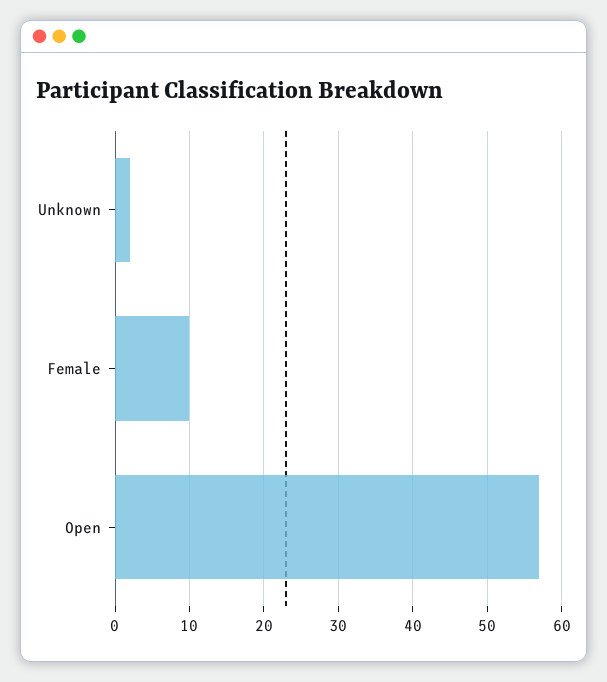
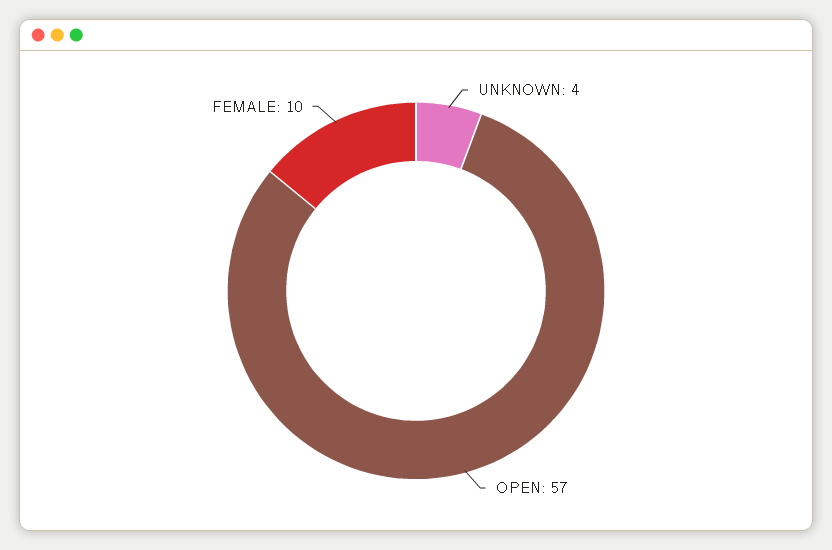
  {
-   "Unknown": 2,
+   "Unknown": 4,
    "Female": 10,
    "Open": 57
  }

